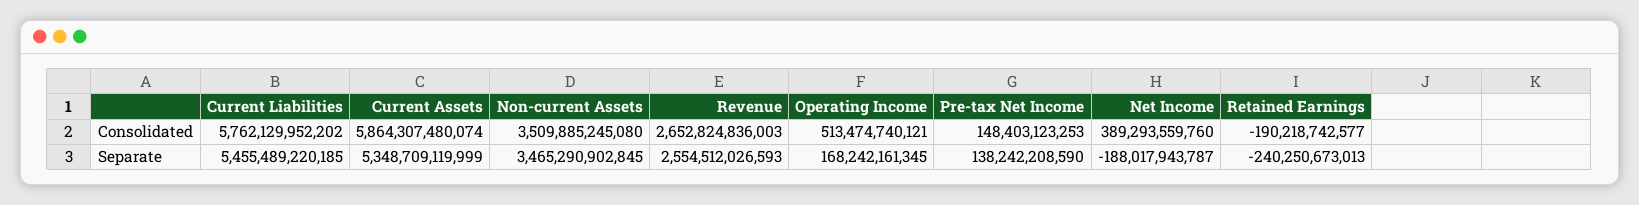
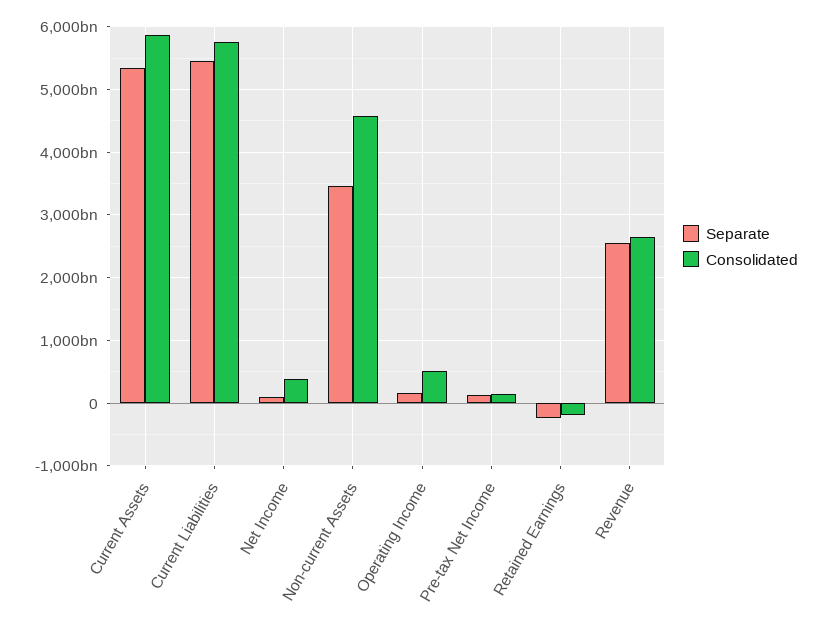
  {
    "Consolidated": {
      "Current Liabilities": 5762129952202,
      "Current Assets": 5864307480074,
-     "Non-current Assets": 3509885245080,
+     "Non-current Assets": 4600000000000,
      "Revenue": 2652824836003,
      "Operating Income": 513474740121,
      "Pre-tax Net Income": 148403123253,
      "Net Income": 389293559760,
      "Retained Earnings": -190218742577
    },
    "Separate": {
      "Current Liabilities": 5455489220185,
      "Current Assets": 5348709119999,
      "Non-current Assets": 3465290902845,
      "Revenue": 2554512026593,
      "Operating Income": 168242161345,
      "Pre-tax Net Income": 138242208590,
-     "Net Income": -188017943787,
+     "Net Income": 100000000000,
      "Retained Earnings": -240250673013
    }
  }

